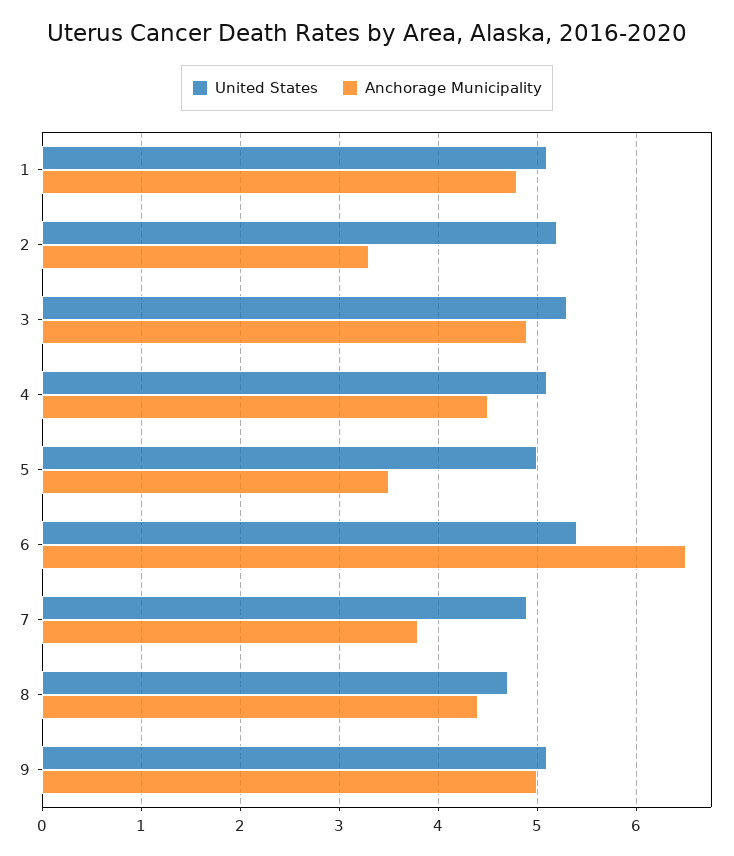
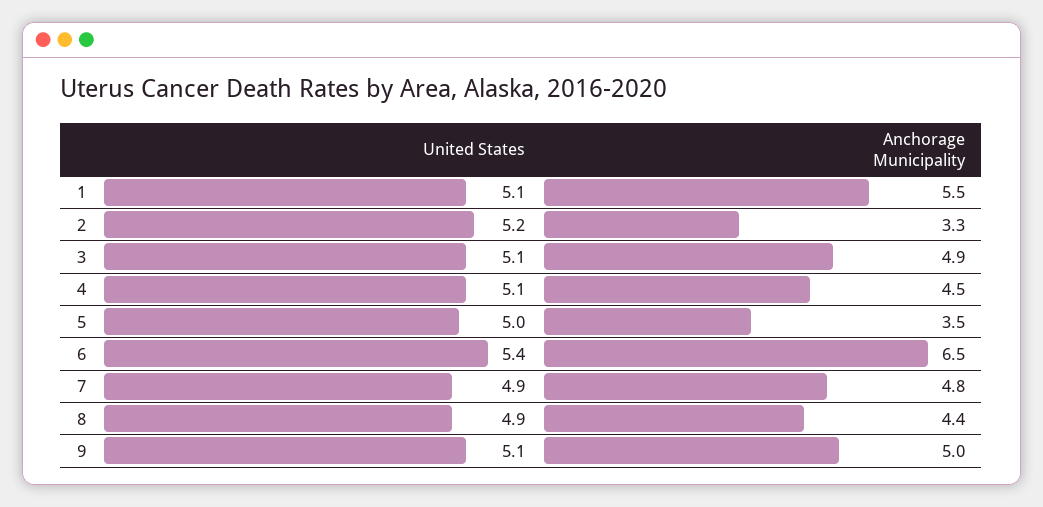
  {
    "United States": {
      "1": 5.1,
      "2": 5.2,
-     "3": 5.3,
+     "3": 5.1,
      "4": 5.1,
      "5": 5,
      "6": 5.4,
      "7": 4.9,
-     "8": 4.7,
+     "8": 4.9,
      "9": 5.1
    },
    "Anchorage Municipality": {
-     "1": 4.8,
+     "1": 5.5,
      "2": 3.3,
      "3": 4.9,
      "4": 4.5,
      "5": 3.5,
      "6": 6.5,
-     "7": 3.8,
+     "7": 4.8,
      "8": 4.4,
      "9": 5
    }
  }

